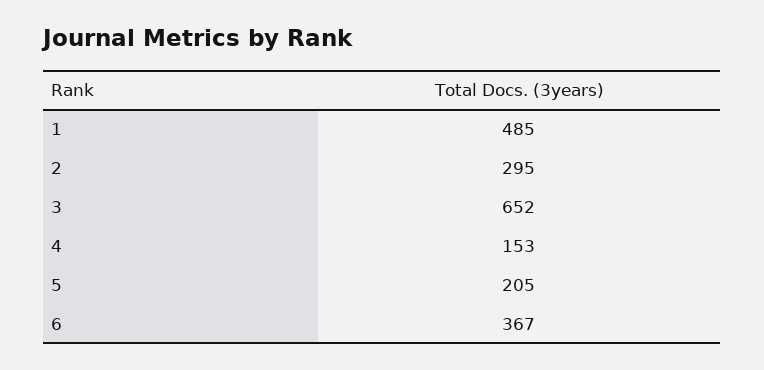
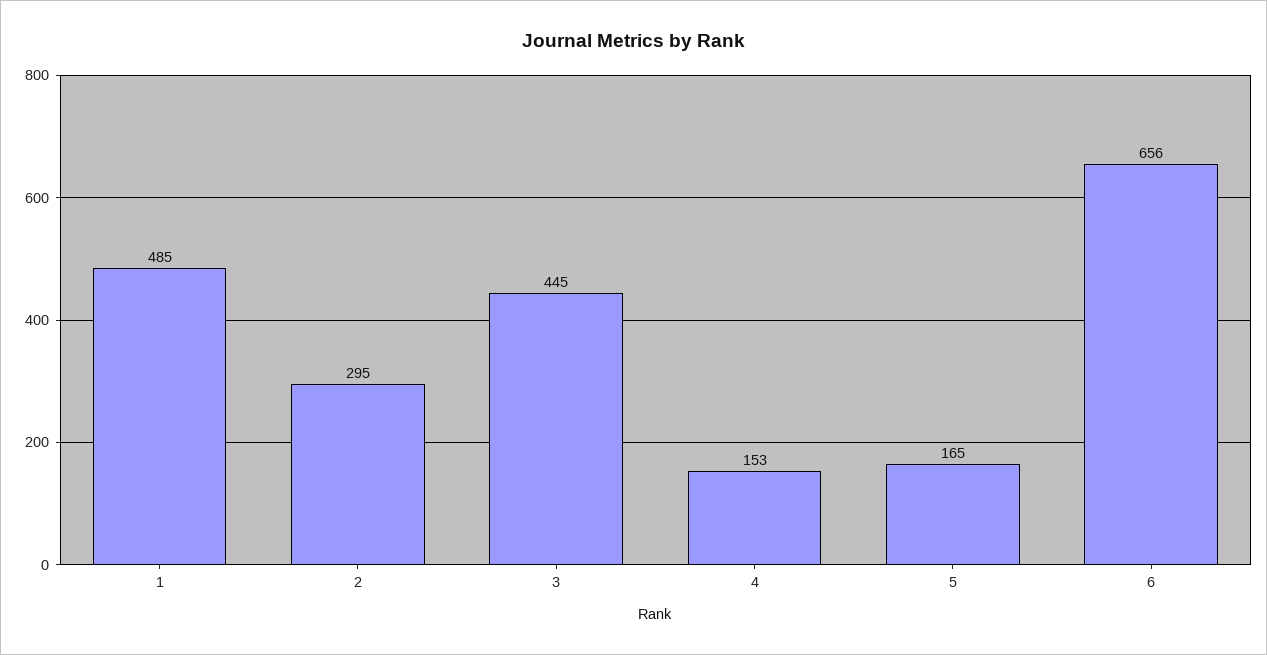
  {
    "1": 485,
    "2": 295,
-   "3": 652,
+   "3": 445,
    "4": 153,
-   "5": 205,
+   "5": 165,
-   "6": 367
+   "6": 656
  }

